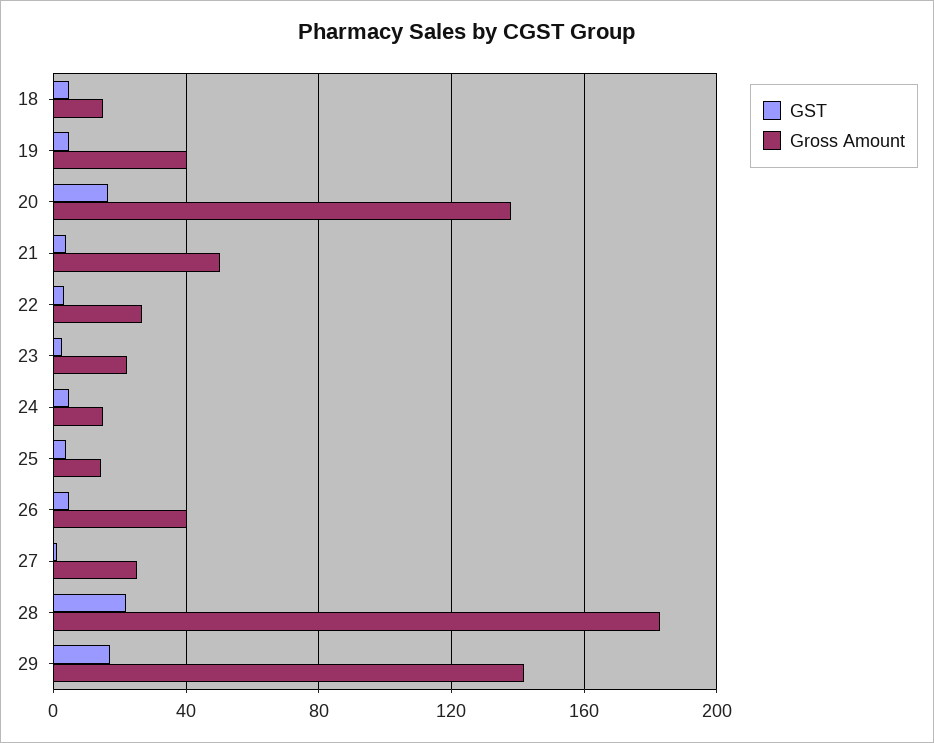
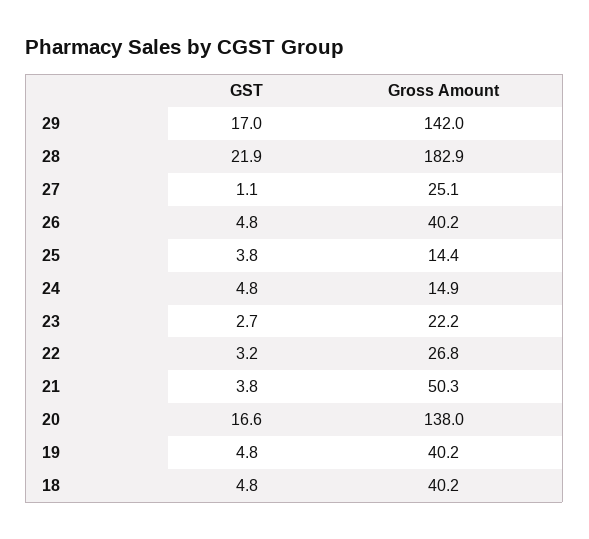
  {
    "GST": {
      "18": 4.8,
      "19": 4.8,
      "20": 16.6,
      "21": 3.8,
      "22": 3.2,
      "23": 2.7,
      "24": 4.8,
      "25": 3.8,
      "26": 4.8,
      "27": 1.1,
      "28": 21.9,
      "29": 17
    },
    "Gross Amount": {
-     "18": 15,
+     "18": 40.2,
      "19": 40.2,
      "20": 138,
      "21": 50.3,
      "22": 26.8,
      "23": 22.2,
      "24": 14.9,
      "25": 14.4,
      "26": 40.2,
      "27": 25.1,
      "28": 182.9,
      "29": 142
    }
  }

